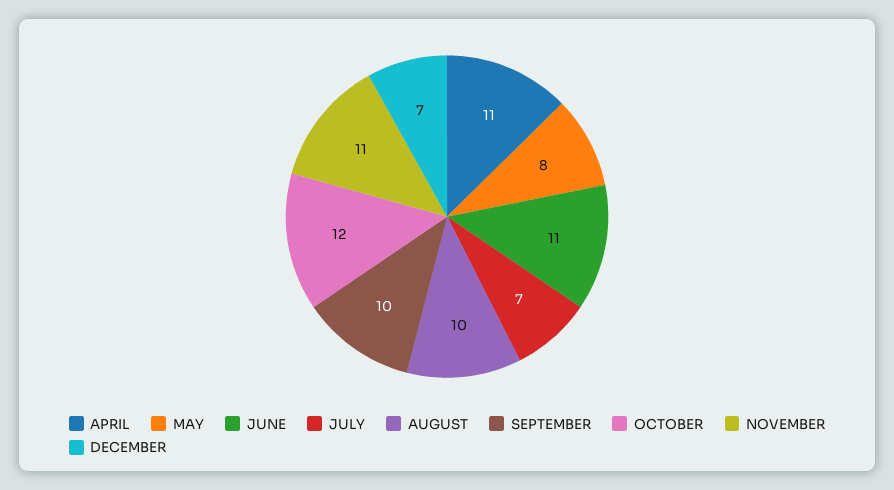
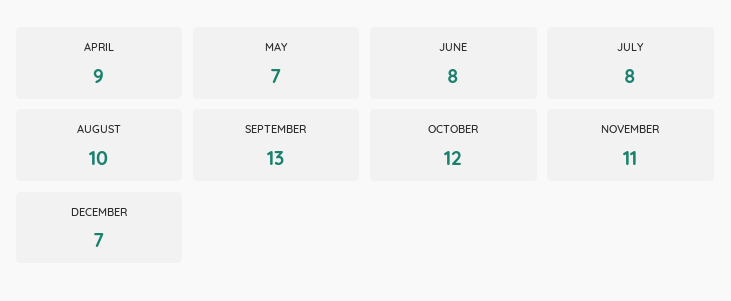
  {
-   "APRIL": 11,
+   "APRIL": 9,
-   "MAY": 8,
+   "MAY": 7,
-   "JUNE": 11,
+   "JUNE": 8,
-   "JULY": 7,
+   "JULY": 8,
    "AUGUST": 10,
-   "SEPTEMBER": 10,
+   "SEPTEMBER": 13,
    "OCTOBER": 12,
    "NOVEMBER": 11,
    "DECEMBER": 7
  }

